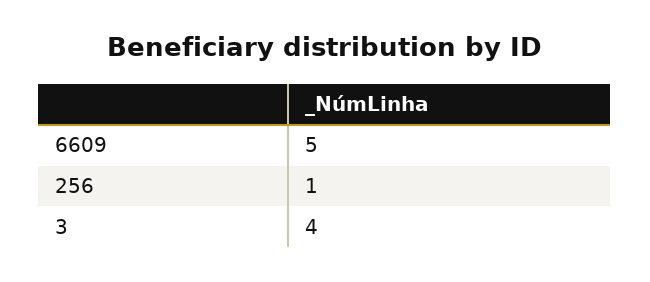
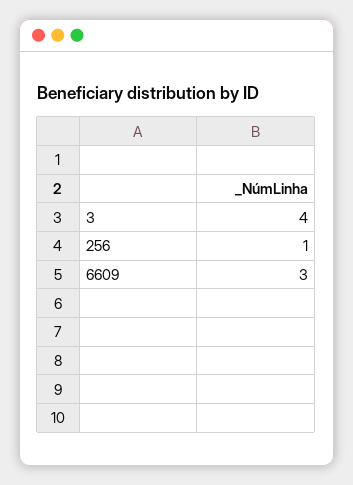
  {
-   "6609": 5,
+   "6609": 3,
    "256": 1,
    "3": 4
  }

